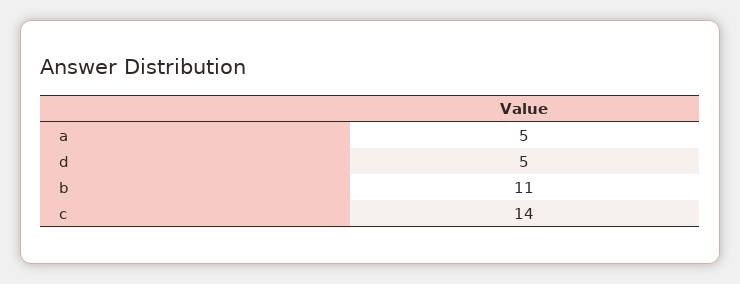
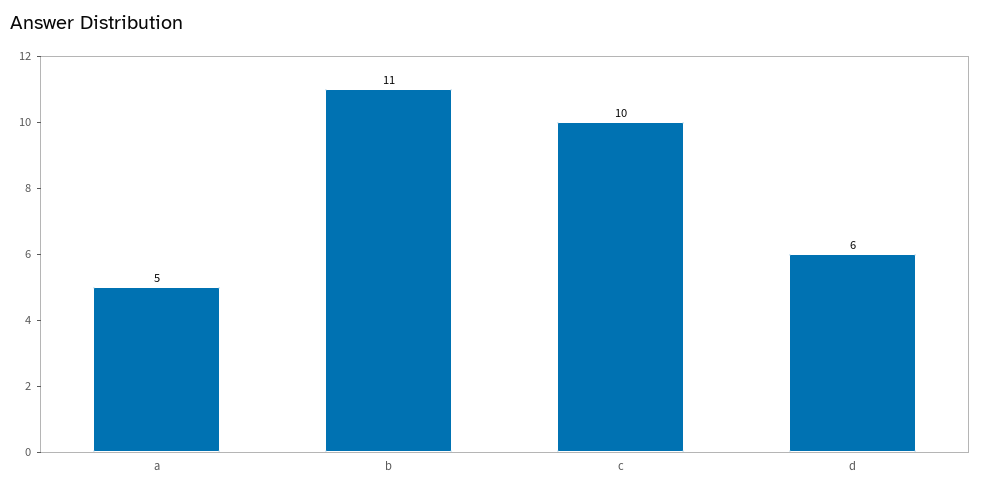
  {
    "a": 5,
-   "d": 5,
+   "d": 6,
    "b": 11,
-   "c": 14
+   "c": 10
  }

